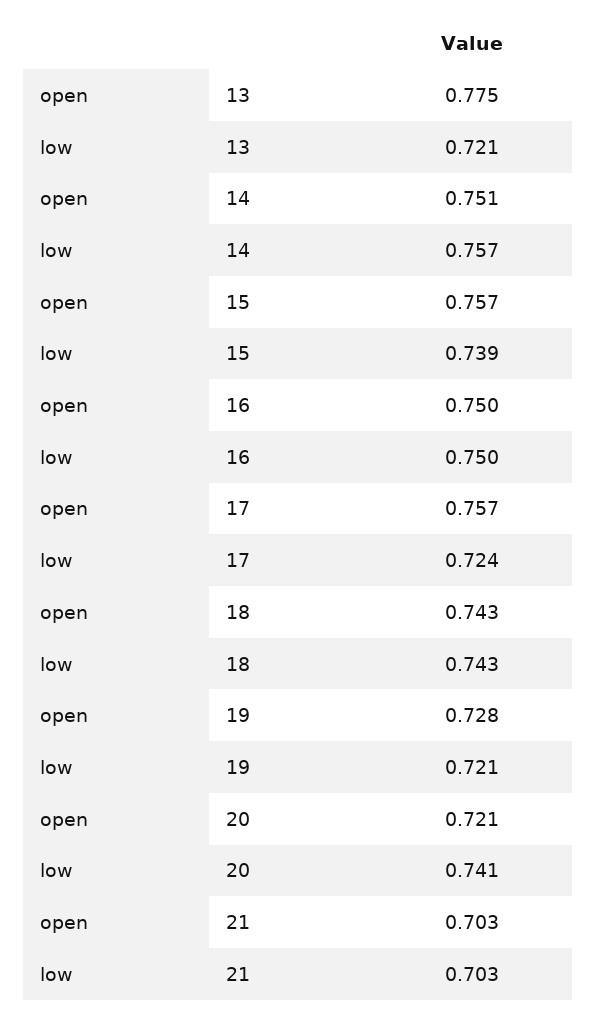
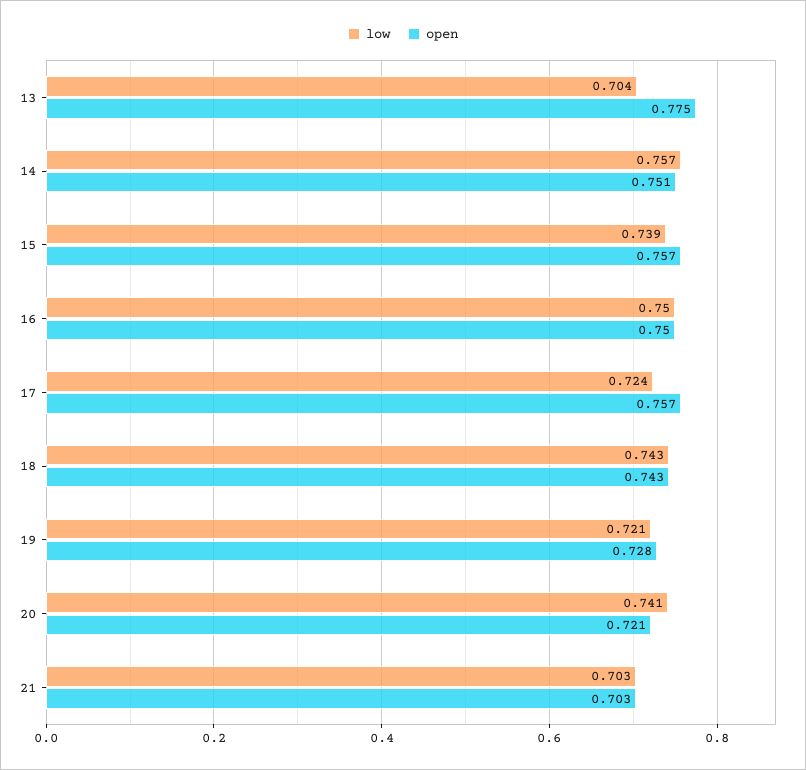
  {
    "open": {
      "13": 0.775,
      "14": 0.751,
      "15": 0.757,
      "16": 0.75,
      "17": 0.757,
      "18": 0.743,
      "19": 0.728,
      "20": 0.721,
      "21": 0.703
    },
    "low": {
-     "13": 0.721,
+     "13": 0.704,
      "14": 0.757,
      "15": 0.739,
      "16": 0.75,
      "17": 0.724,
      "18": 0.743,
      "19": 0.721,
      "20": 0.741,
      "21": 0.703
    }
  }

